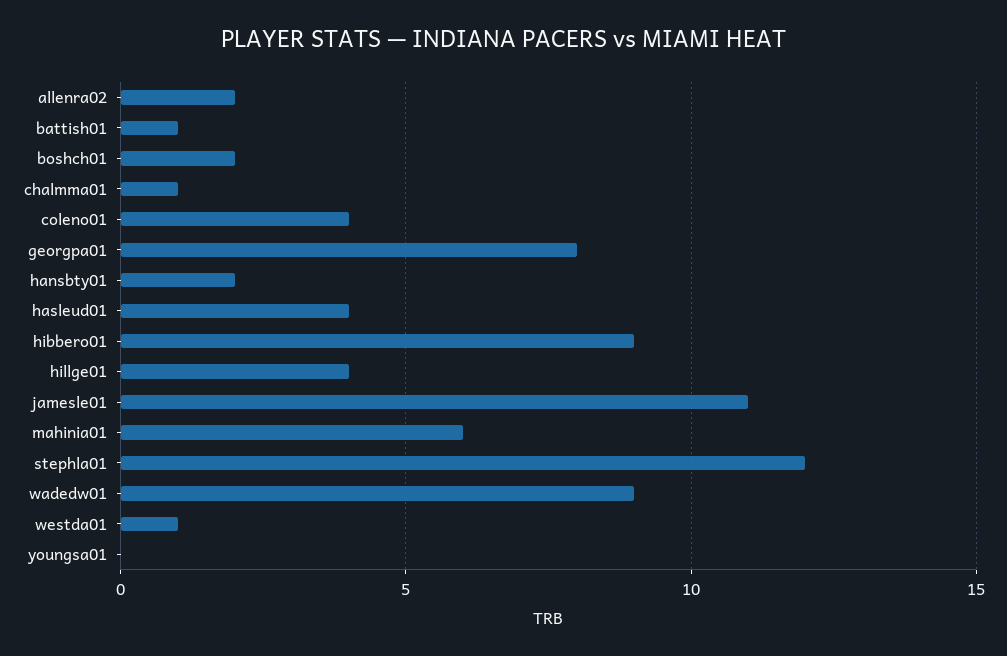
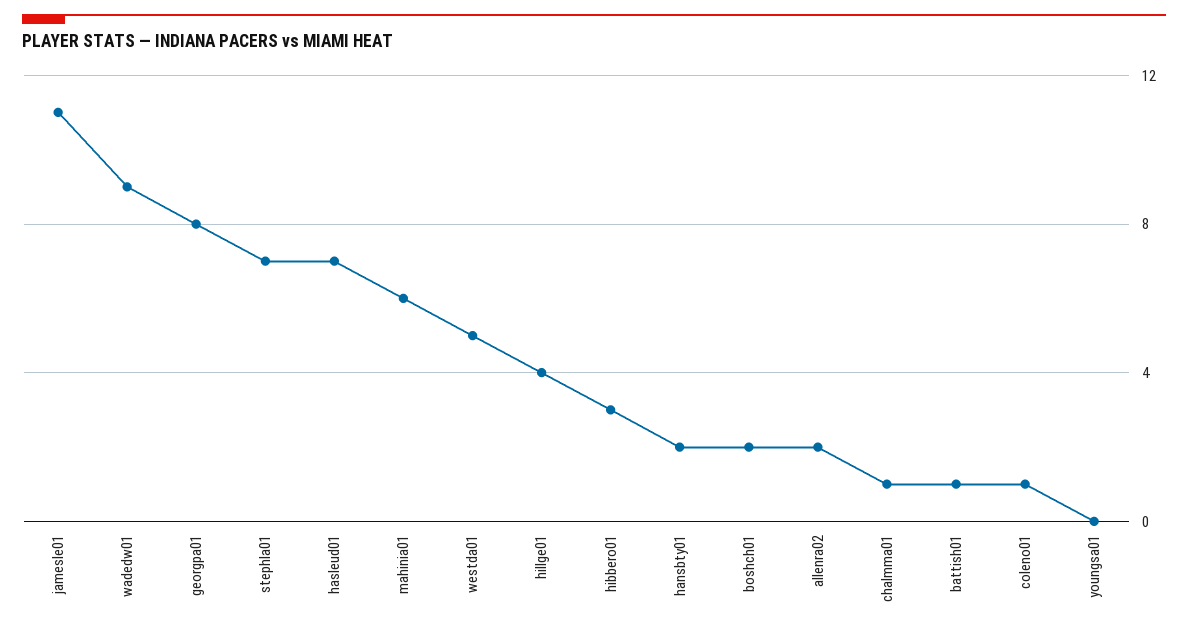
  {
    "allenra02": 2,
    "battish01": 1,
    "boshch01": 2,
    "chalmma01": 1,
-   "coleno01": 4,
+   "coleno01": 1,
    "georgpa01": 8,
    "hansbty01": 2,
-   "hasleud01": 4,
+   "hasleud01": 7,
-   "hibbero01": 9,
+   "hibbero01": 3,
    "hillge01": 4,
    "jamesle01": 11,
    "mahinia01": 6,
-   "stephla01": 12,
+   "stephla01": 7,
    "wadedw01": 9,
-   "westda01": 1,
+   "westda01": 5,
    "youngsa01": 0
  }

